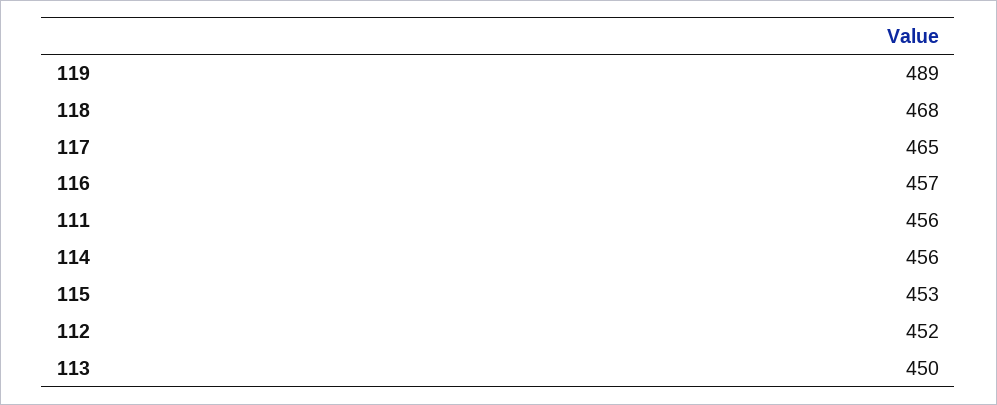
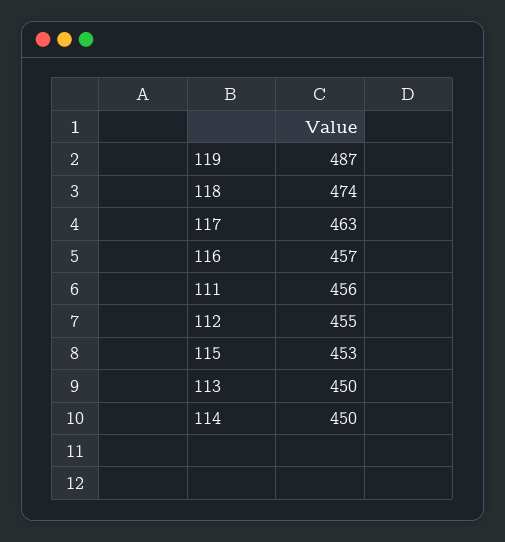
  {
-   "119": 489,
+   "119": 487,
-   "118": 468,
+   "118": 474,
-   "117": 465,
+   "117": 463,
    "116": 457,
    "111": 456,
-   "114": 456,
+   "114": 450,
    "115": 453,
-   "112": 452,
+   "112": 455,
    "113": 450
  }

